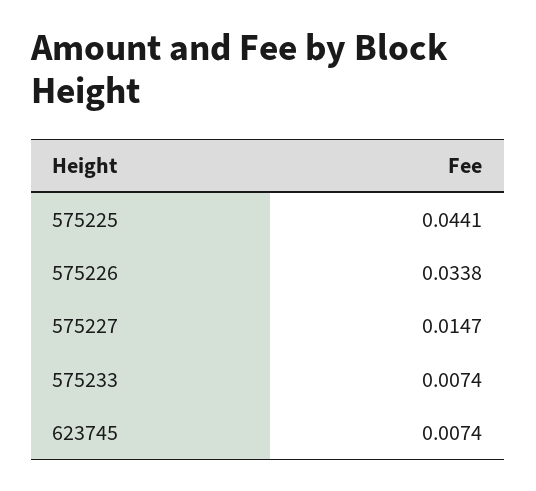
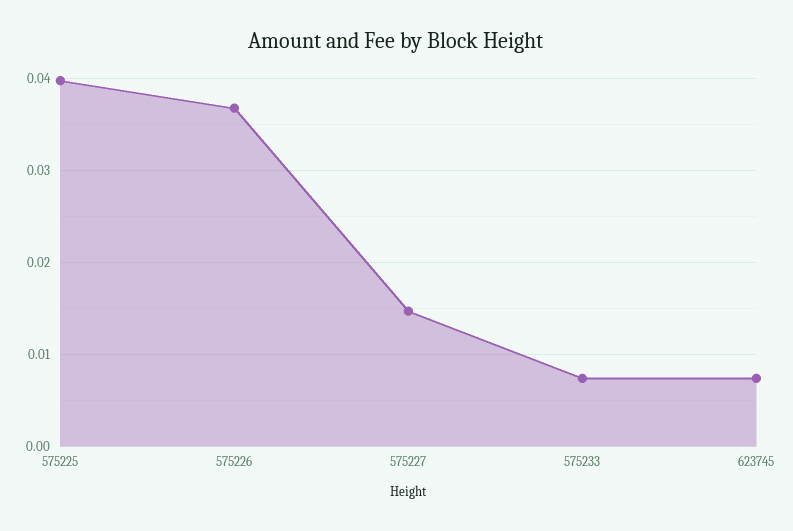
  {
-   "575225": 0.0441,
+   "575225": 0.04,
-   "575226": 0.0338,
+   "575226": 0.037,
    "575227": 0.0147,
    "575233": 0.0074,
    "623745": 0.0074
  }

